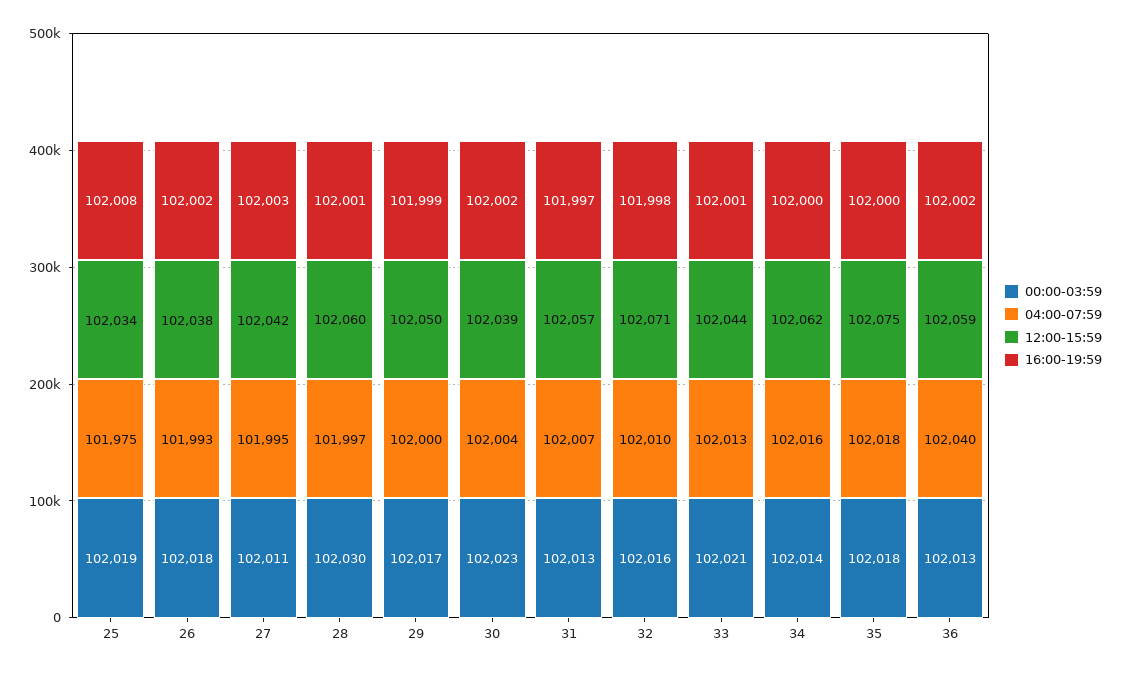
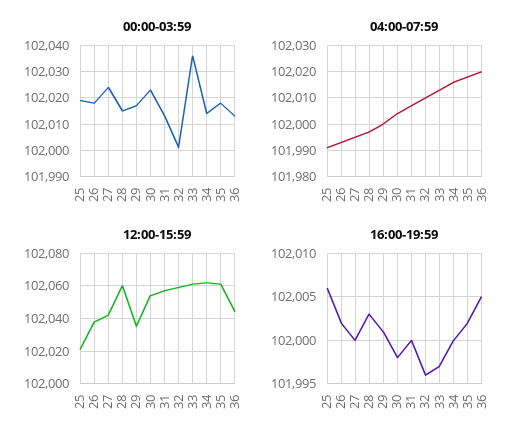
  {
    "00:00-03:59": {
      "25": 102019,
      "26": 102018,
-     "27": 102011,
+     "27": 102025,
-     "28": 102030,
+     "28": 102015,
      "29": 102017,
      "30": 102023,
      "31": 102013,
-     "32": 102016,
+     "32": 102000,
-     "33": 102021,
+     "33": 102035,
      "34": 102014,
      "35": 102018,
      "36": 102013
    },
    "04:00-07:59": {
-     "25": 101975,
+     "25": 101990,
      "26": 101993,
      "27": 101995,
      "28": 101997,
      "29": 102000,
      "30": 102004,
      "31": 102007,
      "32": 102010,
      "33": 102013,
      "34": 102016,
      "35": 102018,
-     "36": 102040
+     "36": 102020
    },
    "12:00-15:59": {
-     "25": 102034,
+     "25": 102020,
      "26": 102038,
      "27": 102042,
      "28": 102060,
-     "29": 102050,
+     "29": 102035,
-     "30": 102039,
+     "30": 102055,
      "31": 102057,
-     "32": 102071,
+     "32": 102060,
-     "33": 102044,
+     "33": 102060,
      "34": 102062,
-     "35": 102075,
+     "35": 102060,
-     "36": 102059
+     "36": 102045
    },
    "16:00-19:59": {
-     "25": 102008,
+     "25": 102006,
      "26": 102002,
-     "27": 102003,
+     "27": 102000,
-     "28": 102001,
+     "28": 102003,
-     "29": 101999,
+     "29": 102001,
-     "30": 102002,
+     "30": 101998,
-     "31": 101997,
+     "31": 102000,
-     "32": 101998,
+     "32": 101996,
-     "33": 102001,
+     "33": 101997,
      "34": 102000,
-     "35": 102000,
+     "35": 102002,
-     "36": 102002
+     "36": 102005
    }
  }

